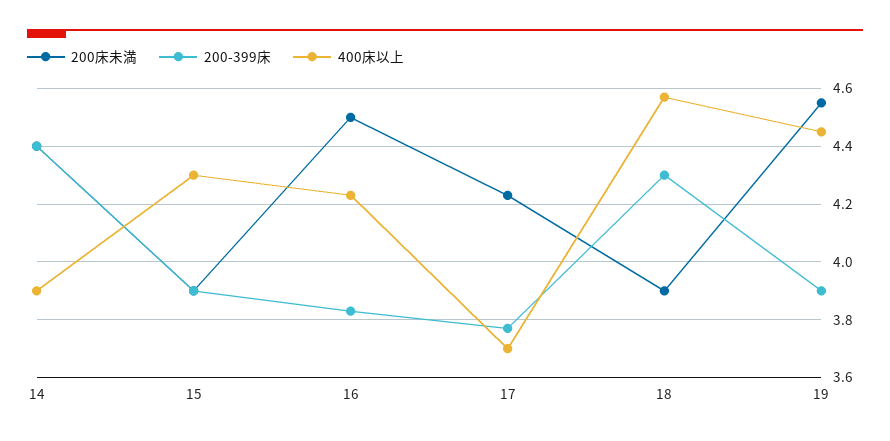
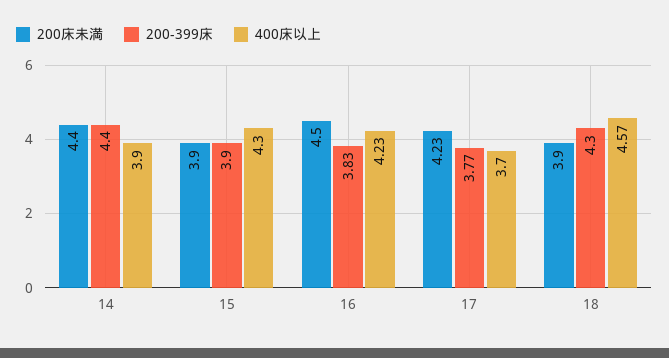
  {
    "200床未満": {
      "14": 4.4,
      "15": 3.9,
      "16": 4.5,
      "17": 4.23,
-     "18": 3.9,
+     "18": 3.9
-     "19": 4.55
    },
    "200-399床": {
      "14": 4.4,
      "15": 3.9,
      "16": 3.83,
      "17": 3.77,
-     "18": 4.3,
+     "18": 4.3
-     "19": 3.9
    },
    "400床以上": {
      "14": 3.9,
      "15": 4.3,
      "16": 4.23,
      "17": 3.7,
-     "18": 4.57,
+     "18": 4.57
-     "19": 4.45
    }
  }

